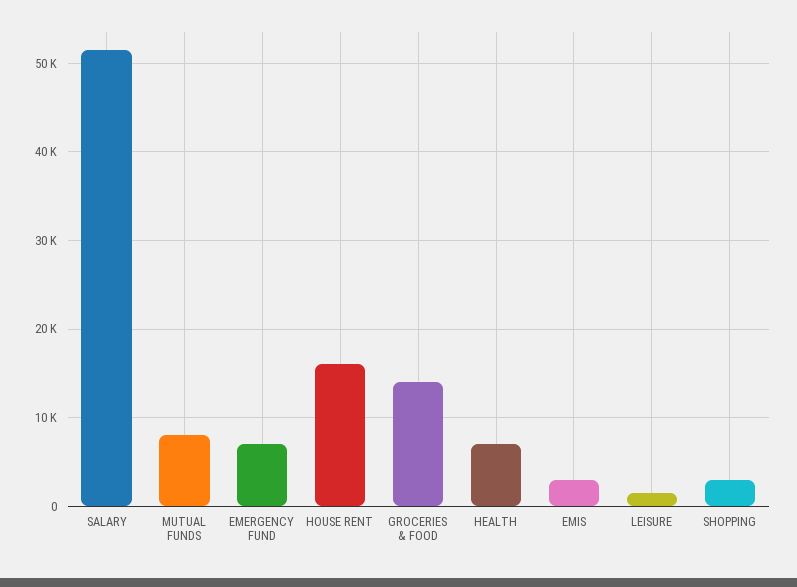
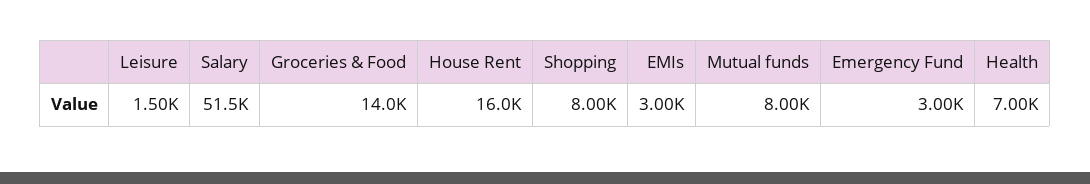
  {
    "SALARY": 51500,
    "MUTUAL FUNDS": 8000,
-   "EMERGENCY FUND": 7000,
+   "EMERGENCY FUND": 3000,
    "HOUSE RENT": 16000,
    "GROCERIES & FOOD": 14000,
    "HEALTH": 7000,
    "EMIS": 3000,
    "LEISURE": 1500,
-   "SHOPPING": 3000
+   "SHOPPING": 8000
  }

